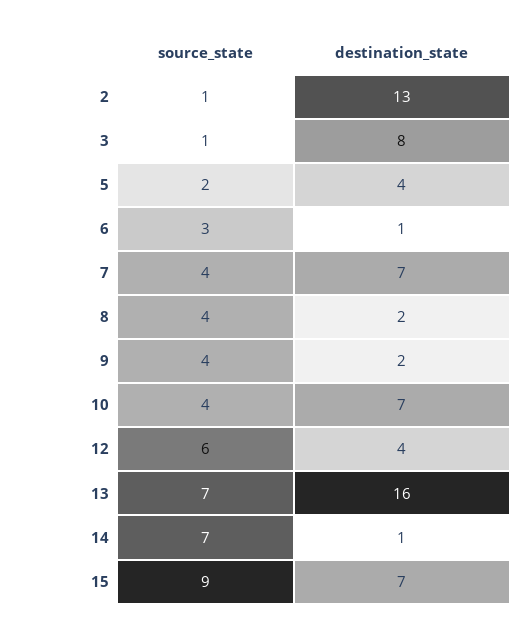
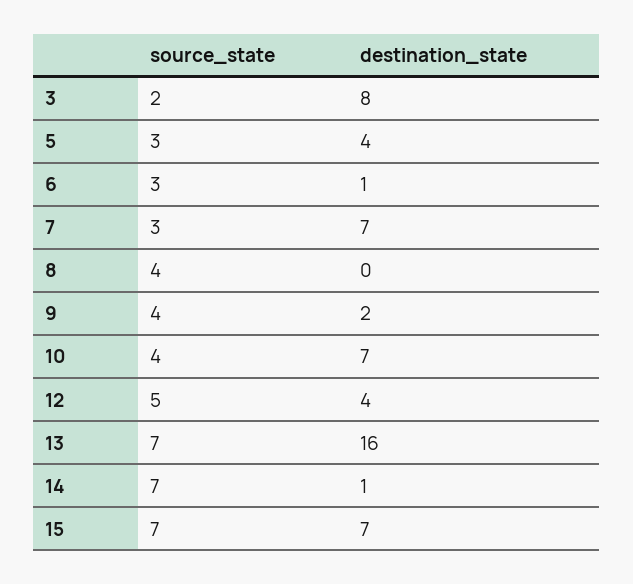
  {
    "source_state": {
-     "2": 1,
-     "3": 1,
+     "3": 2,
-     "5": 2,
+     "5": 3,
      "6": 3,
-     "7": 4,
+     "7": 3,
      "8": 4,
      "9": 4,
      "10": 4,
-     "12": 6,
+     "12": 5,
      "13": 7,
      "14": 7,
-     "15": 9
+     "15": 7
    },
    "destination_state": {
-     "2": 13,
      "3": 8,
      "5": 4,
      "6": 1,
      "7": 7,
-     "8": 2,
+     "8": 0,
      "9": 2,
      "10": 7,
      "12": 4,
      "13": 16,
      "14": 1,
      "15": 7
    }
  }

